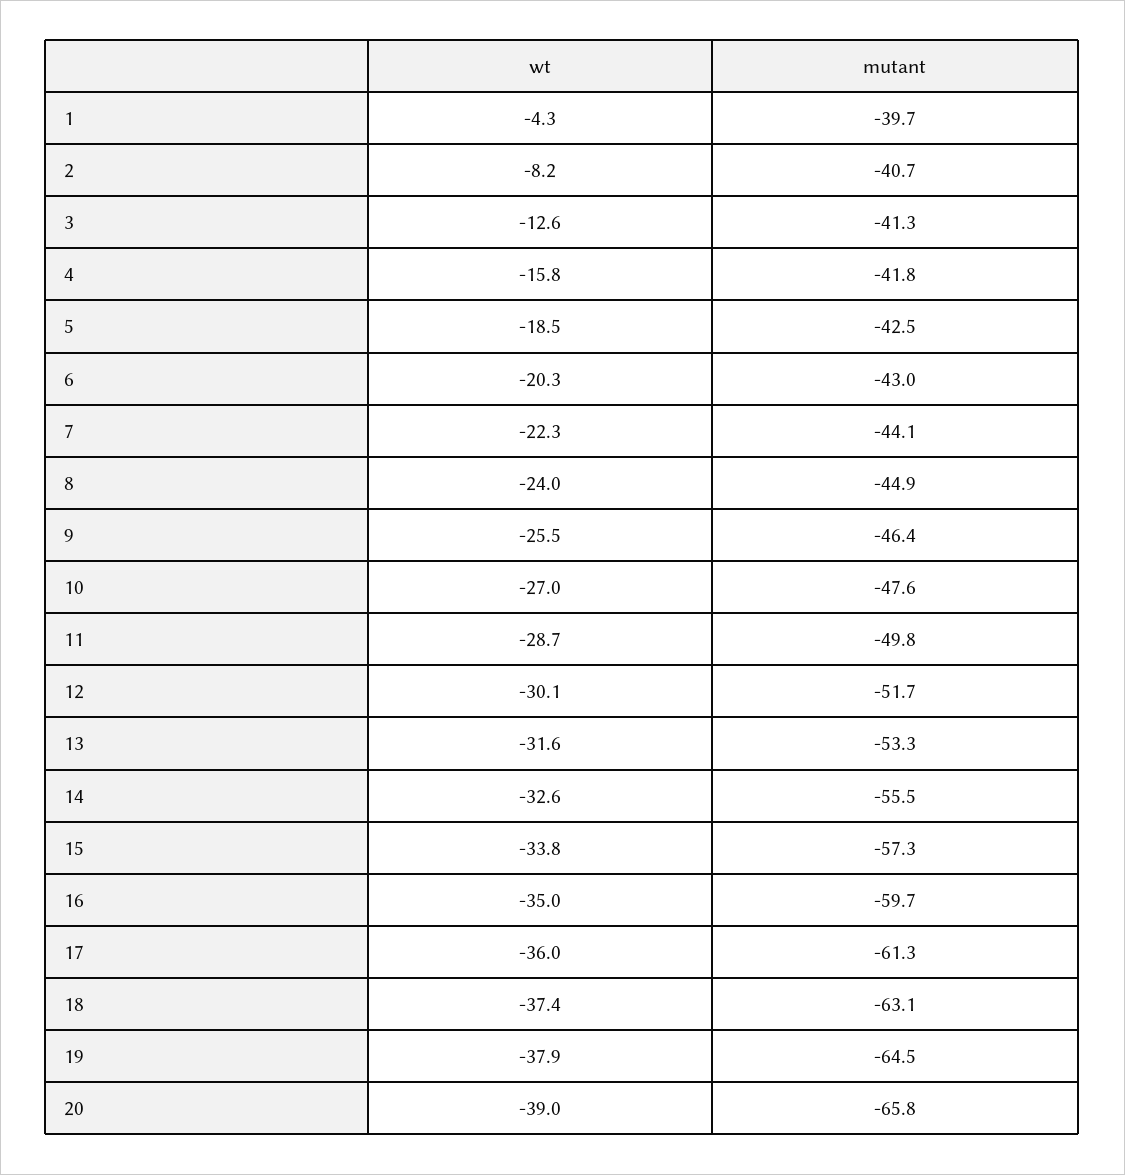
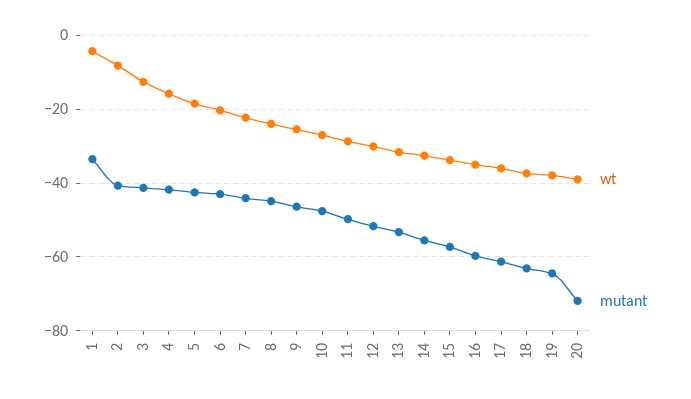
  {
    "wt": {
      "1": -4.3,
      "2": -8.2,
      "3": -12.6,
      "4": -15.8,
      "5": -18.5,
      "6": -20.3,
      "7": -22.3,
      "8": -24,
      "9": -25.5,
      "10": -27,
      "11": -28.7,
      "12": -30.1,
      "13": -31.6,
      "14": -32.6,
      "15": -33.8,
      "16": -35,
      "17": -36,
      "18": -37.4,
      "19": -37.9,
      "20": -39
    },
    "mutant": {
-     "1": -39.7,
+     "1": -34,
      "2": -40.7,
      "3": -41.3,
      "4": -41.8,
      "5": -42.5,
      "6": -43,
      "7": -44.1,
      "8": -44.9,
      "9": -46.4,
      "10": -47.6,
      "11": -49.8,
      "12": -51.7,
      "13": -53.3,
      "14": -55.5,
      "15": -57.3,
      "16": -59.7,
      "17": -61.3,
      "18": -63.1,
      "19": -64.5,
-     "20": -65.8
+     "20": -72
    }
  }

